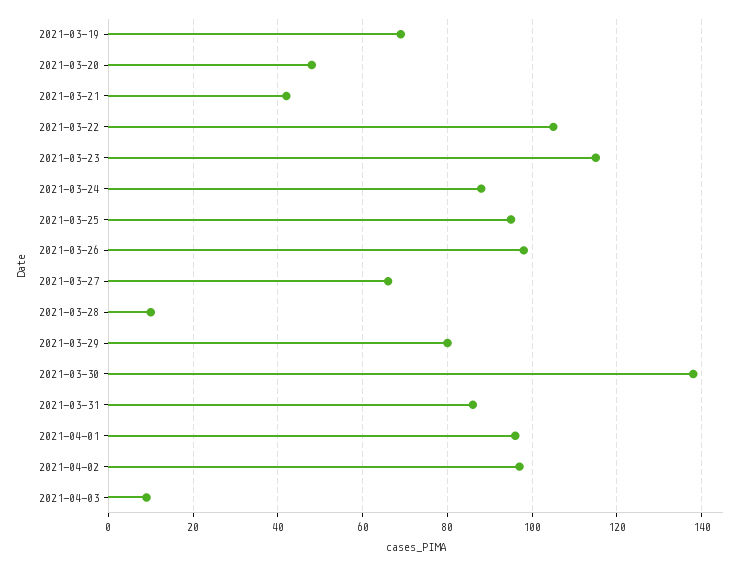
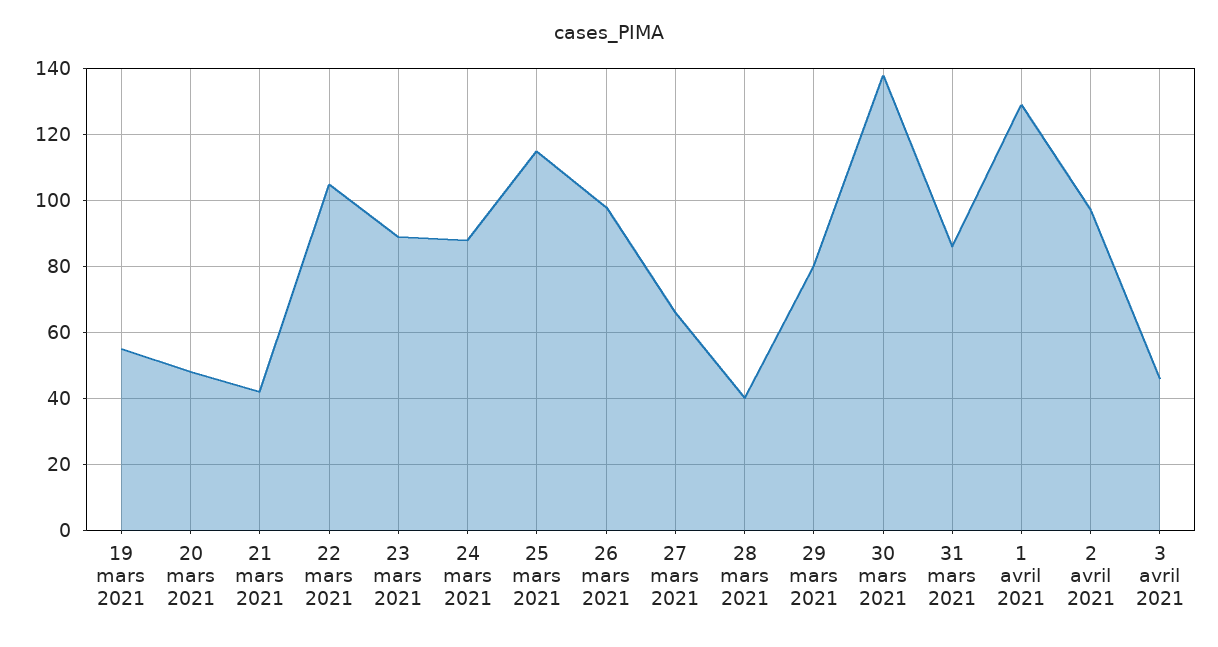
  {
-   "2021-03-19": 70,
+   "2021-03-19": 55,
    "2021-03-20": 50,
    "2021-03-21": 40,
    "2021-03-22": 105,
-   "2021-03-23": 115,
+   "2021-03-23": 90,
    "2021-03-24": 90,
-   "2021-03-25": 95,
+   "2021-03-25": 115,
    "2021-03-26": 100,
    "2021-03-27": 65,
-   "2021-03-28": 10,
+   "2021-03-28": 40,
    "2021-03-29": 80,
    "2021-03-30": 140,
    "2021-03-31": 85,
-   "2021-04-01": 95,
+   "2021-04-01": 130,
    "2021-04-02": 95,
-   "2021-04-03": 10
+   "2021-04-03": 45
  }

